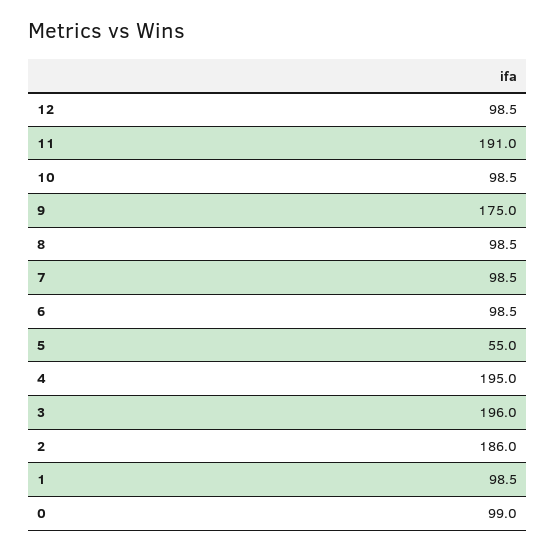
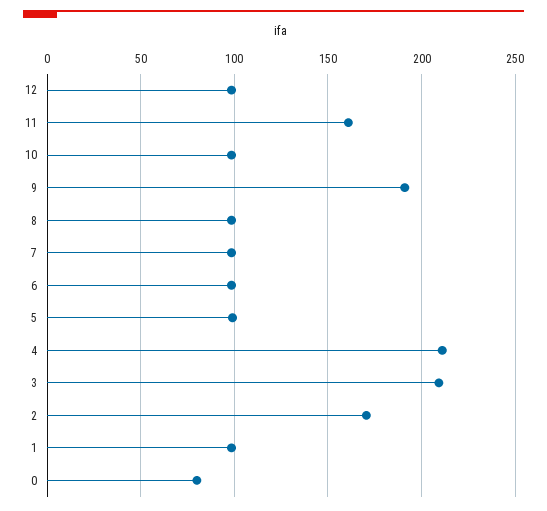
  {
    "12": 98.5,
-   "11": 191,
+   "11": 160,
    "10": 98.5,
-   "9": 175,
+   "9": 190,
    "8": 98.5,
    "7": 98.5,
    "6": 98.5,
-   "5": 55,
+   "5": 100,
-   "4": 195,
+   "4": 210,
-   "3": 196,
+   "3": 210,
-   "2": 186,
+   "2": 170,
    "1": 98.5,
-   "0": 99
+   "0": 80
  }

